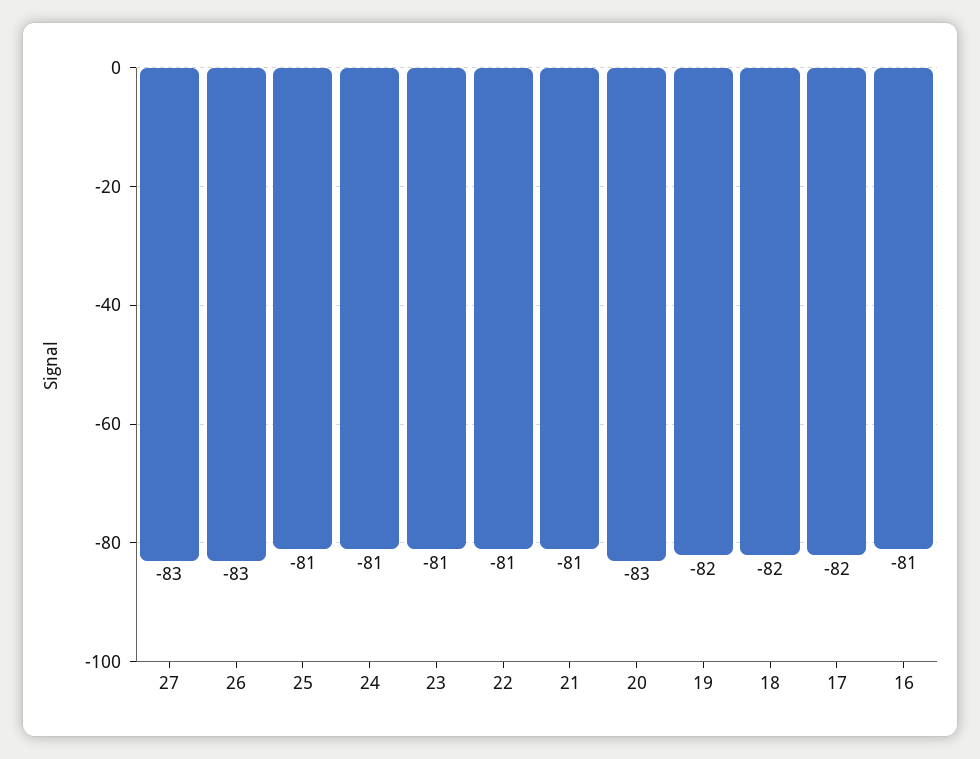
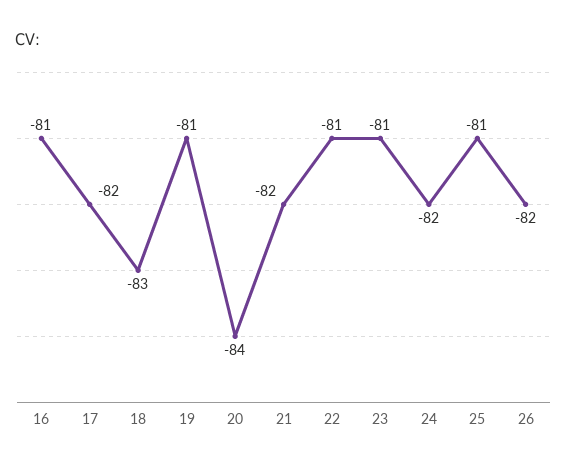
  {
-   "27": -83,
-   "26": -83,
+   "26": -82,
    "25": -81,
-   "24": -81,
+   "24": -82,
    "23": -81,
    "22": -81,
-   "21": -81,
+   "21": -82,
-   "20": -83,
+   "20": -84,
-   "19": -82,
+   "19": -81,
-   "18": -82,
+   "18": -83,
    "17": -82,
    "16": -81
  }

